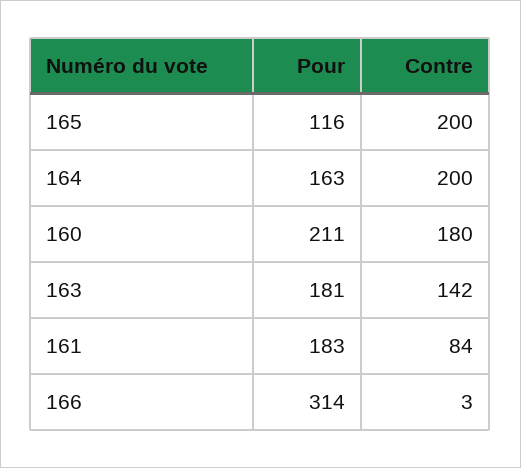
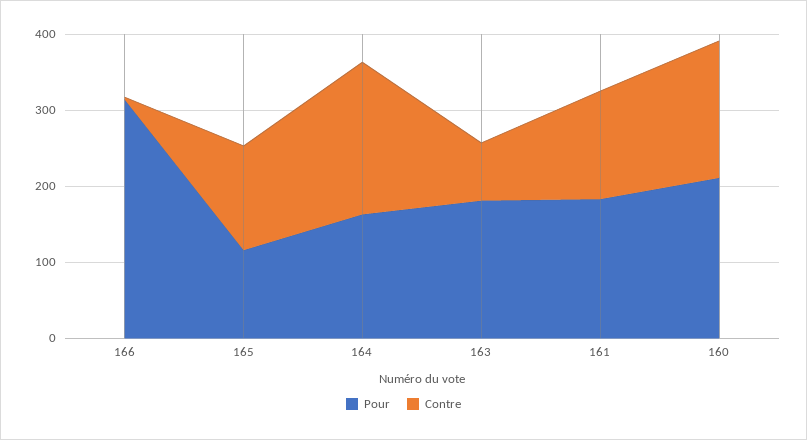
  {
    "Pour": {
      "165": 116,
      "164": 163,
      "160": 211,
      "163": 181,
      "161": 183,
      "166": 314
    },
    "Contre": {
-     "165": 200,
+     "165": 140,
      "164": 200,
      "160": 180,
-     "163": 142,
+     "163": 80,
-     "161": 84,
+     "161": 140,
      "166": 3
    }
  }

